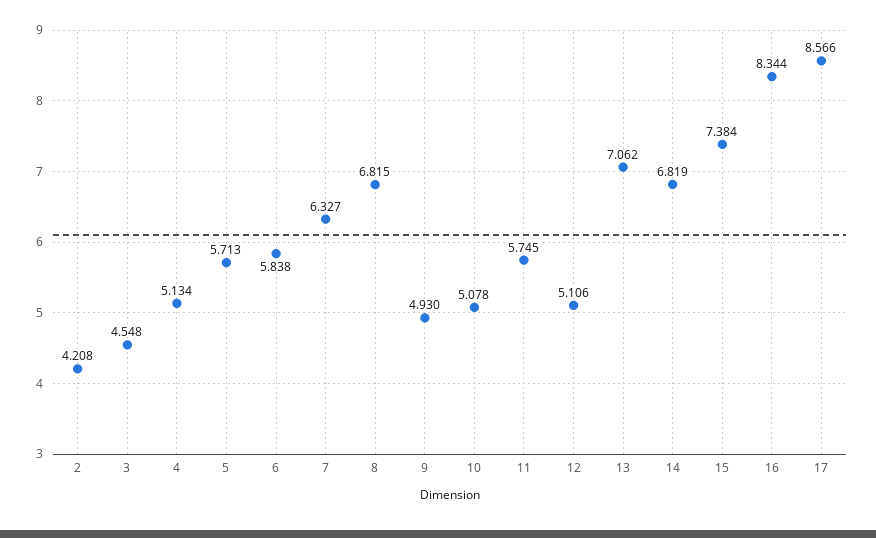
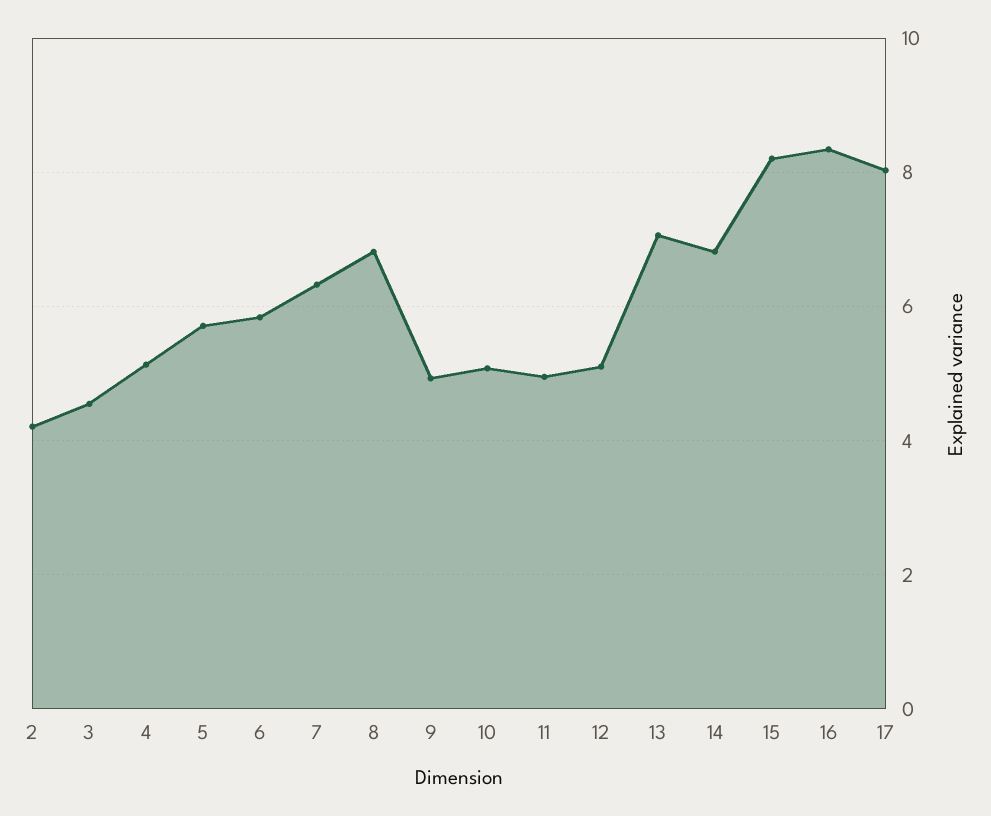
  {
    "2": 4.208,
    "3": 4.548,
    "4": 5.134,
    "5": 5.713,
    "6": 5.838,
    "7": 6.327,
    "8": 6.815,
    "9": 4.93,
    "10": 5.078,
-   "11": 5.745,
+   "11": 5,
    "12": 5.106,
    "13": 7.062,
    "14": 6.819,
-   "15": 7.384,
+   "15": 8.2,
    "16": 8.344,
-   "17": 8.566
+   "17": 8
  }

